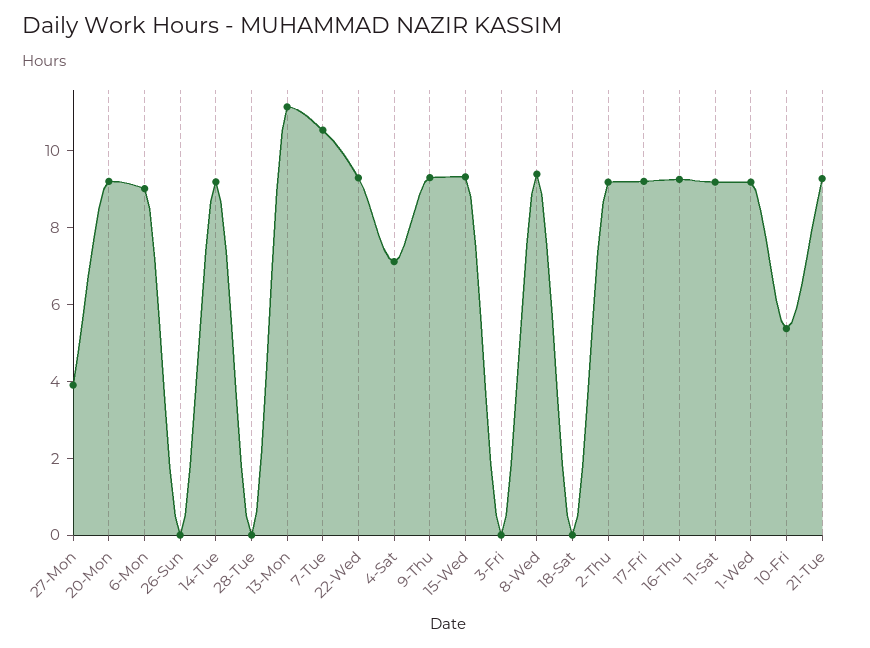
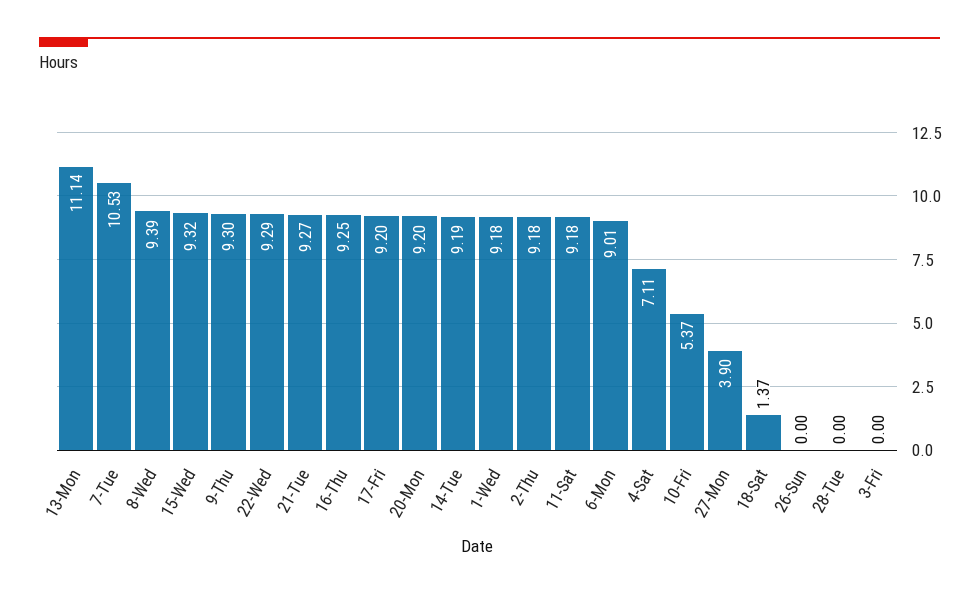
  {
    "27-Mon": 3.9,
    "20-Mon": 9.2,
    "6-Mon": 9.01,
    "26-Sun": 0,
    "14-Tue": 9.19,
    "28-Tue": 0,
    "13-Mon": 11.14,
    "7-Tue": 10.53,
    "22-Wed": 9.29,
    "4-Sat": 7.11,
    "9-Thu": 9.3,
    "15-Wed": 9.32,
    "3-Fri": 0,
    "8-Wed": 9.39,
-   "18-Sat": 0,
+   "18-Sat": 1.37,
    "2-Thu": 9.18,
    "17-Fri": 9.2,
    "16-Thu": 9.25,
    "11-Sat": 9.18,
    "1-Wed": 9.18,
    "10-Fri": 5.37,
    "21-Tue": 9.27
  }

